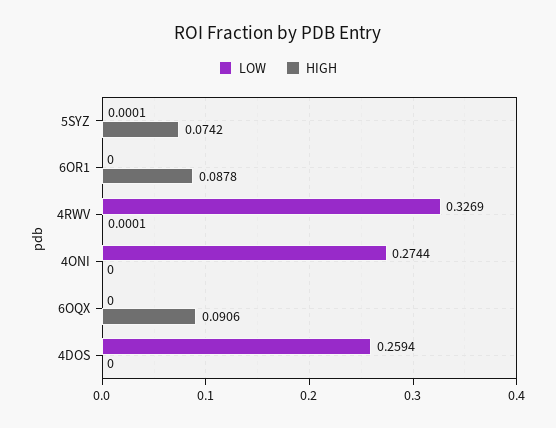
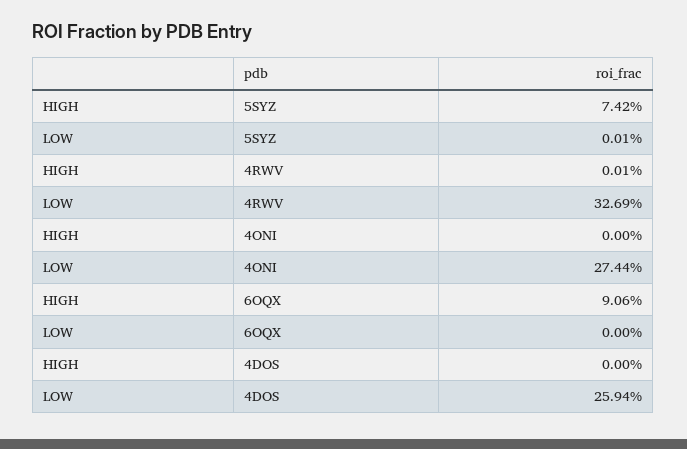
  {
    "LOW": {
      "5SYZ": 0.0001,
-     "6OR1": 0,
      "4RWV": 0.3269,
      "4ONI": 0.2744,
      "6OQX": 0,
      "4DOS": 0.2594
    },
    "HIGH": {
      "5SYZ": 0.0742,
-     "6OR1": 0.0878,
      "4RWV": 0.0001,
      "4ONI": 0,
      "6OQX": 0.0906,
      "4DOS": 0
    }
  }

